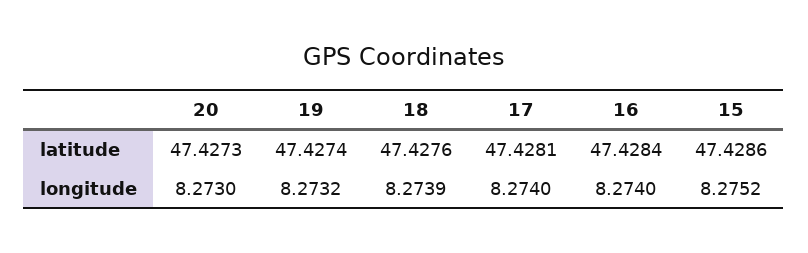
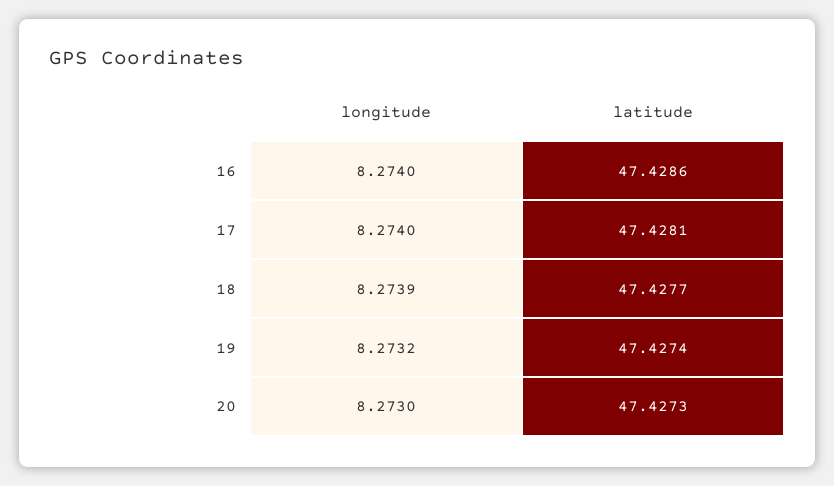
  {
    "20": {
      "latitude": 47.4273,
      "longitude": 8.273
    },
    "19": {
      "latitude": 47.4274,
      "longitude": 8.2732
    },
    "18": {
-     "latitude": 47.4276,
+     "latitude": 47.4277,
      "longitude": 8.2739
    },
    "17": {
      "latitude": 47.4281,
      "longitude": 8.274
    },
    "16": {
-     "latitude": 47.4284,
+     "latitude": 47.4286,
      "longitude": 8.274
-   },
+   }
-   "15": {
-     "latitude": 47.4286,
-     "longitude": 8.2752
-   }
  }

